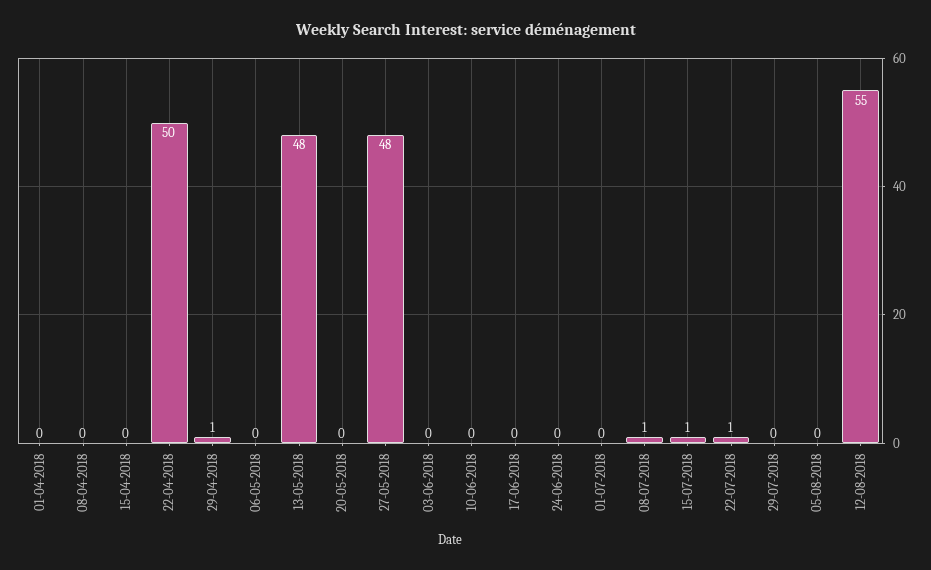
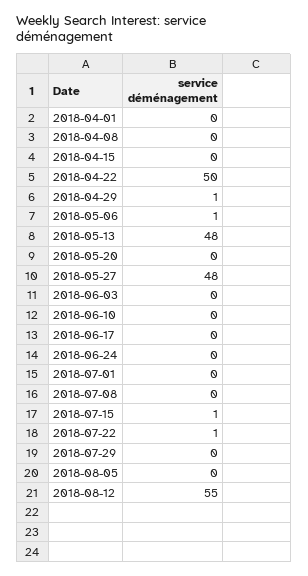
  {
    "01-04-2018": 0,
    "08-04-2018": 0,
    "15-04-2018": 0,
    "22-04-2018": 50,
    "29-04-2018": 1,
-   "06-05-2018": 0,
+   "06-05-2018": 1,
    "13-05-2018": 48,
    "20-05-2018": 0,
    "27-05-2018": 48,
    "03-06-2018": 0,
    "10-06-2018": 0,
    "17-06-2018": 0,
    "24-06-2018": 0,
    "01-07-2018": 0,
-   "08-07-2018": 1,
+   "08-07-2018": 0,
    "15-07-2018": 1,
    "22-07-2018": 1,
    "29-07-2018": 0,
    "05-08-2018": 0,
    "12-08-2018": 55
  }

